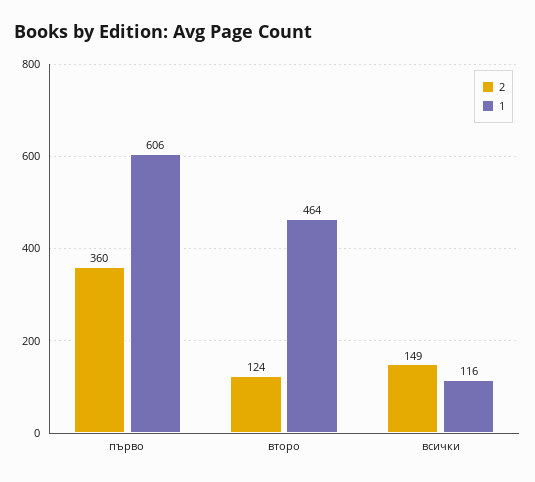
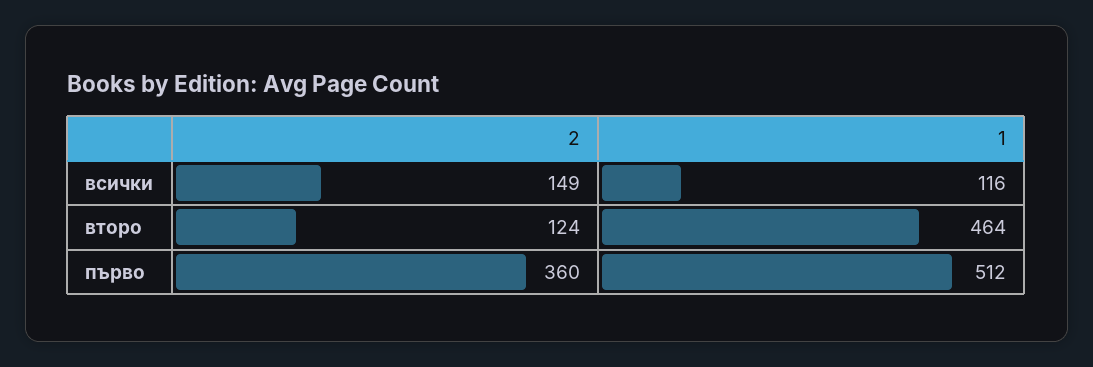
  {
    "2": {
      "първо": 360,
      "второ": 124,
      "всички": 149
    },
    "1": {
-     "първо": 606,
+     "първо": 512,
      "второ": 464,
      "всички": 116
    }
  }

